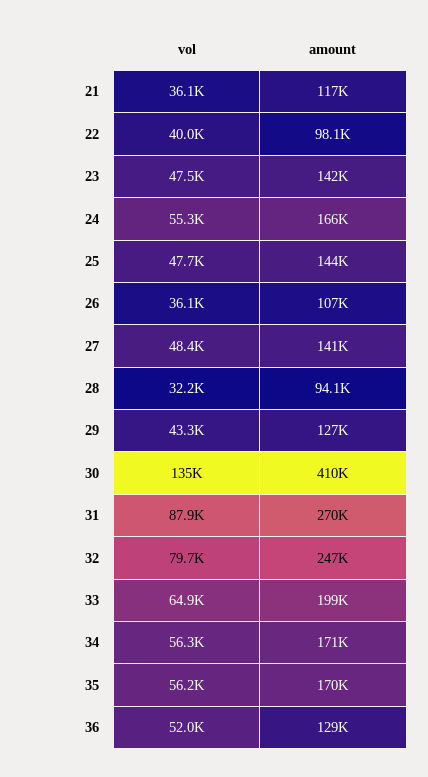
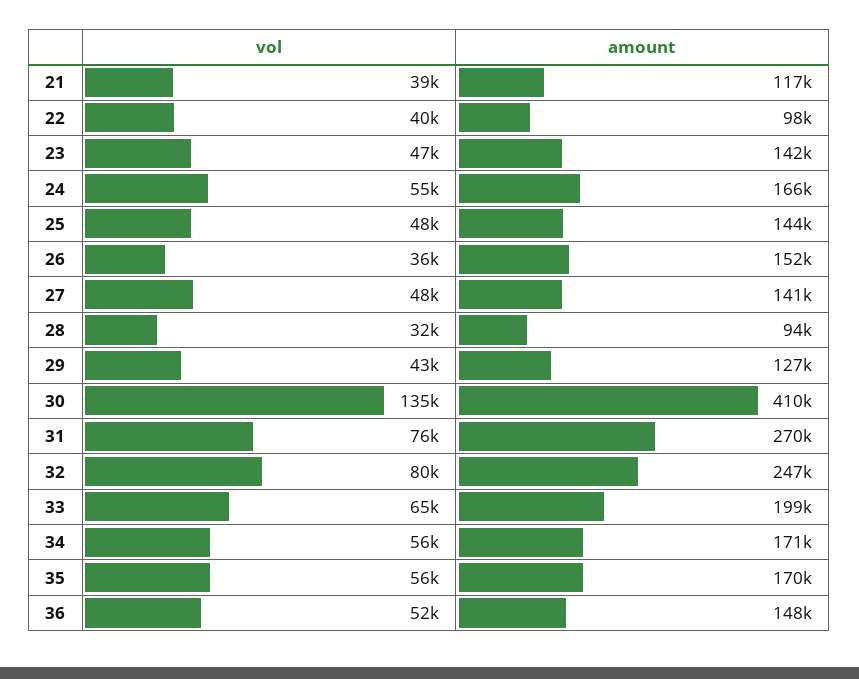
  {
    "vol": {
-     "21": 36100,
+     "21": 39000,
      "22": 40000,
      "23": 47500,
      "24": 55300,
      "25": 47700,
      "26": 36100,
      "27": 48400,
      "28": 32200,
      "29": 43300,
      "30": 135000,
-     "31": 87900,
+     "31": 76000,
      "32": 79700,
      "33": 64900,
      "34": 56300,
      "35": 56200,
      "36": 52000
    },
    "amount": {
      "21": 117000,
      "22": 98100,
      "23": 142000,
      "24": 166000,
      "25": 144000,
-     "26": 107000,
+     "26": 152000,
      "27": 141000,
      "28": 94100,
      "29": 127000,
      "30": 410000,
      "31": 270000,
      "32": 247000,
      "33": 199000,
      "34": 171000,
      "35": 170000,
-     "36": 129000
+     "36": 148000
    }
  }

